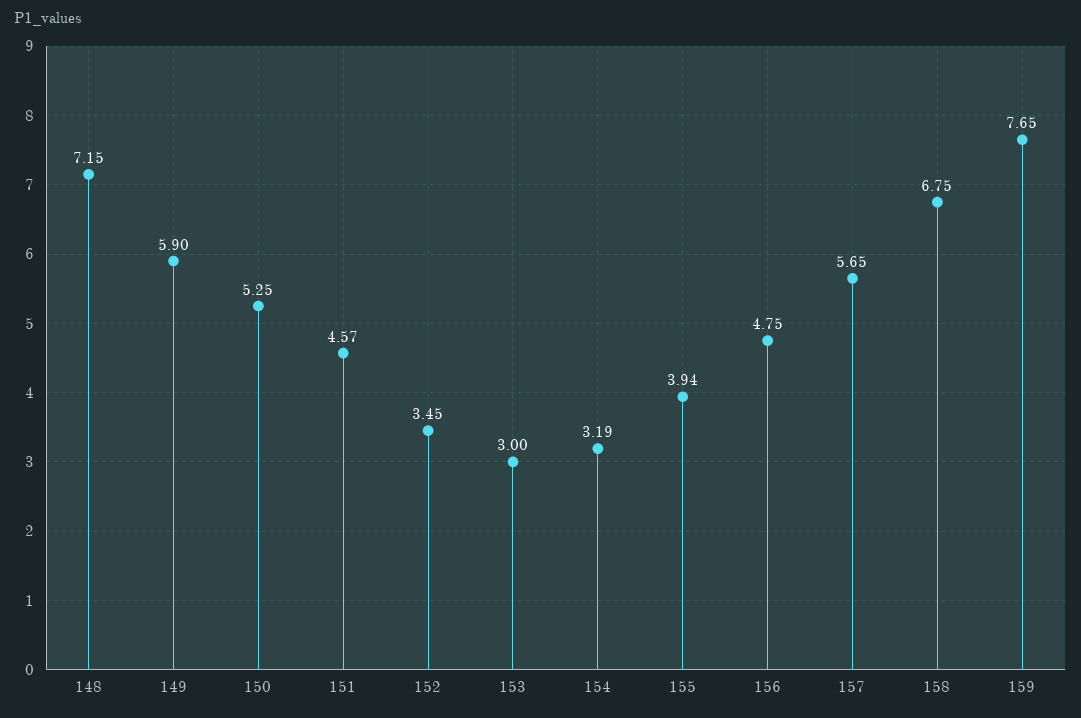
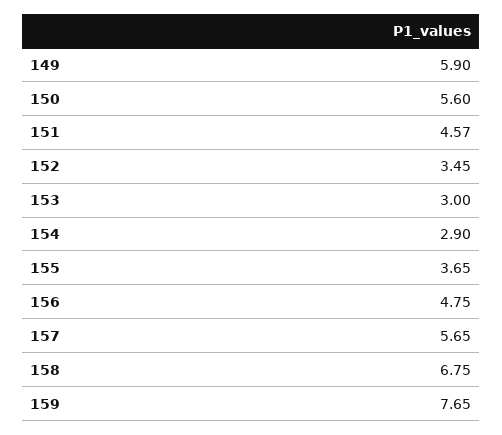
  {
-   "148": 7.15,
    "149": 5.9,
-   "150": 5.25,
+   "150": 5.6,
    "151": 4.57,
    "152": 3.45,
    "153": 3,
-   "154": 3.19,
+   "154": 2.9,
-   "155": 3.94,
+   "155": 3.65,
    "156": 4.75,
    "157": 5.65,
    "158": 6.75,
    "159": 7.65
  }

